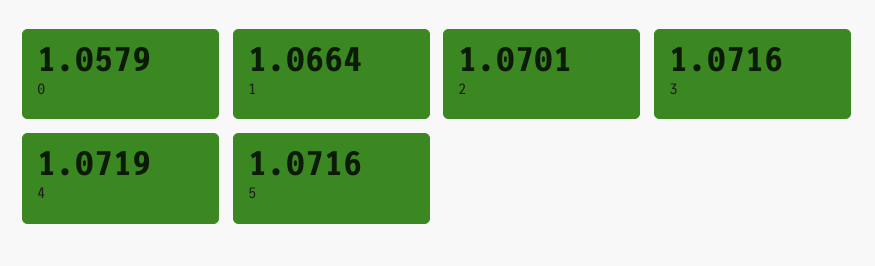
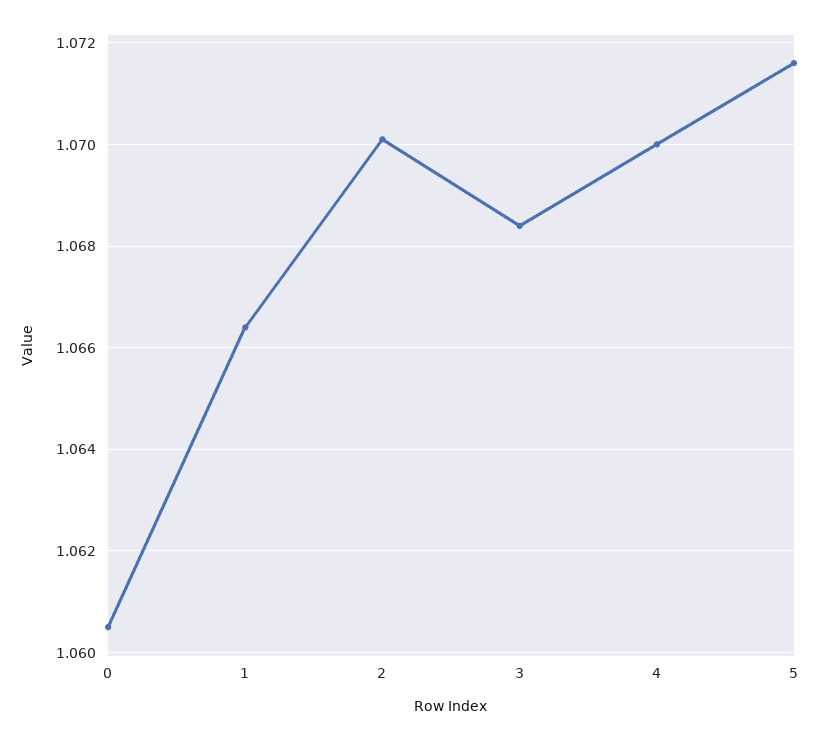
  {
-   "0": 1.0579,
+   "0": 1.0605,
    "1": 1.0664,
    "2": 1.0701,
-   "3": 1.0716,
+   "3": 1.0685,
-   "4": 1.0719,
+   "4": 1.07,
    "5": 1.0716
  }

